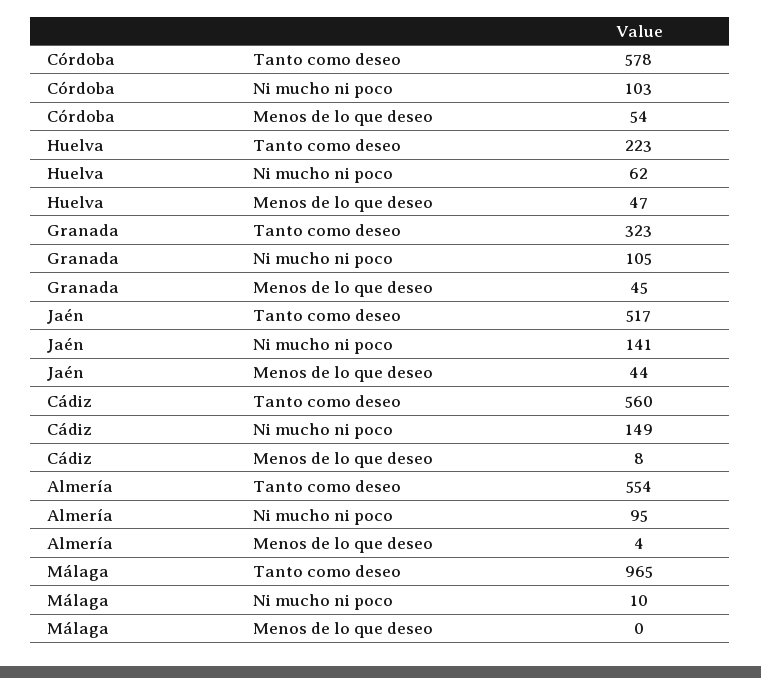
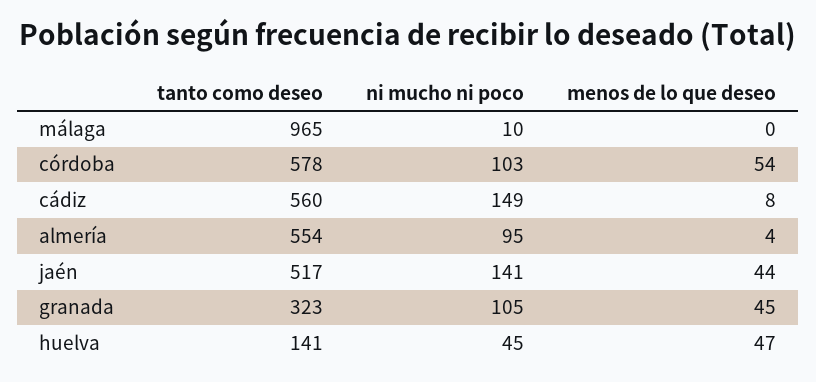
  {
    "Córdoba": {
      "Tanto como deseo": 578,
      "Ni mucho ni poco": 103,
      "Menos de lo que deseo": 54
    },
    "Huelva": {
-     "Tanto como deseo": 223,
+     "Tanto como deseo": 141,
-     "Ni mucho ni poco": 62,
+     "Ni mucho ni poco": 45,
      "Menos de lo que deseo": 47
    },
    "Granada": {
      "Tanto como deseo": 323,
      "Ni mucho ni poco": 105,
      "Menos de lo que deseo": 45
    },
    "Jaén": {
      "Tanto como deseo": 517,
      "Ni mucho ni poco": 141,
      "Menos de lo que deseo": 44
    },
    "Cádiz": {
      "Tanto como deseo": 560,
      "Ni mucho ni poco": 149,
      "Menos de lo que deseo": 8
    },
    "Almería": {
      "Tanto como deseo": 554,
      "Ni mucho ni poco": 95,
      "Menos de lo que deseo": 4
    },
    "Málaga": {
      "Tanto como deseo": 965,
      "Ni mucho ni poco": 10,
      "Menos de lo que deseo": 0
    }
  }

